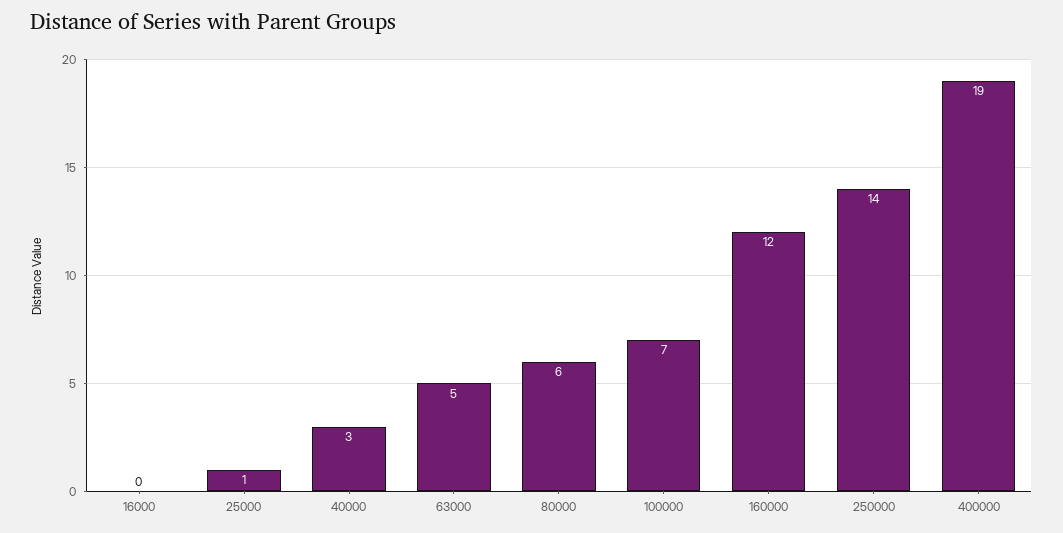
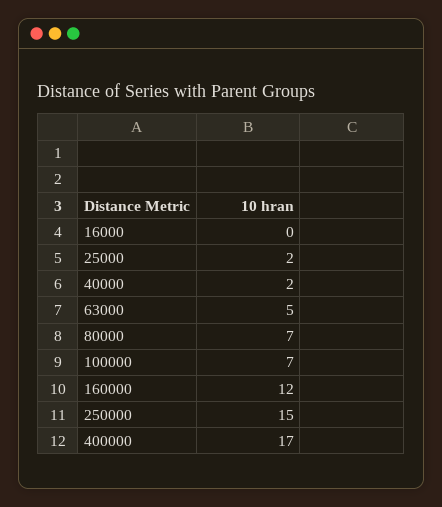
  {
    "16000": 0,
-   "25000": 1,
+   "25000": 2,
-   "40000": 3,
+   "40000": 2,
    "63000": 5,
-   "80000": 6,
+   "80000": 7,
    "100000": 7,
    "160000": 12,
-   "250000": 14,
+   "250000": 15,
-   "400000": 19
+   "400000": 17
  }

